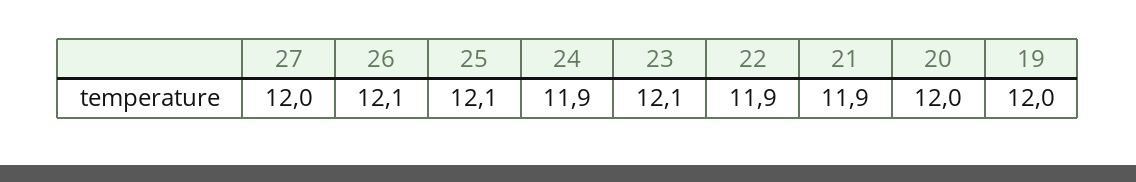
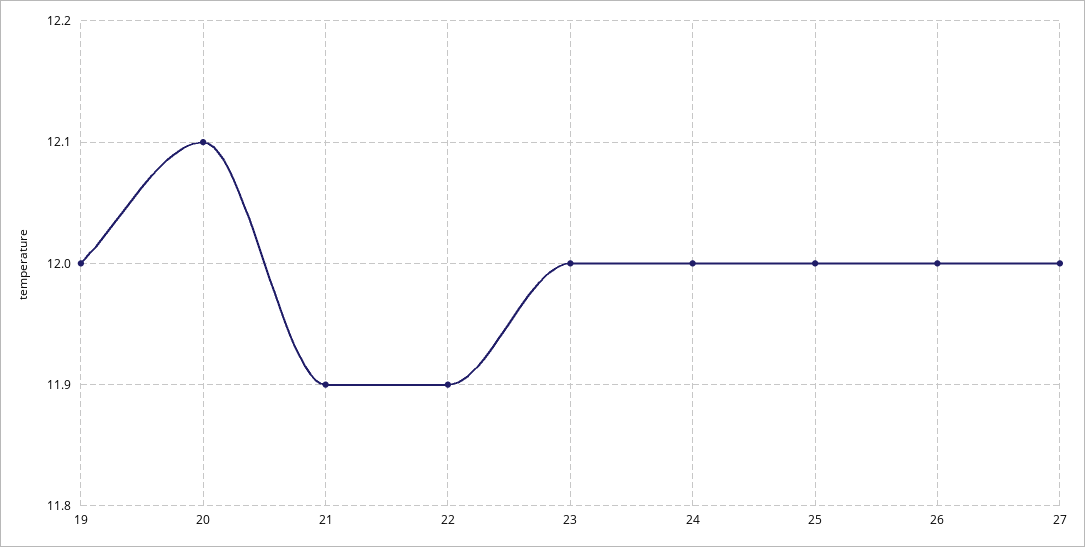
  {
    "27": 12,
-   "26": 12.1,
+   "26": 12,
-   "25": 12.1,
+   "25": 12,
-   "24": 11.9,
+   "24": 12,
-   "23": 12.1,
+   "23": 12,
    "22": 11.9,
    "21": 11.9,
-   "20": 12,
+   "20": 12.1,
    "19": 12
  }

